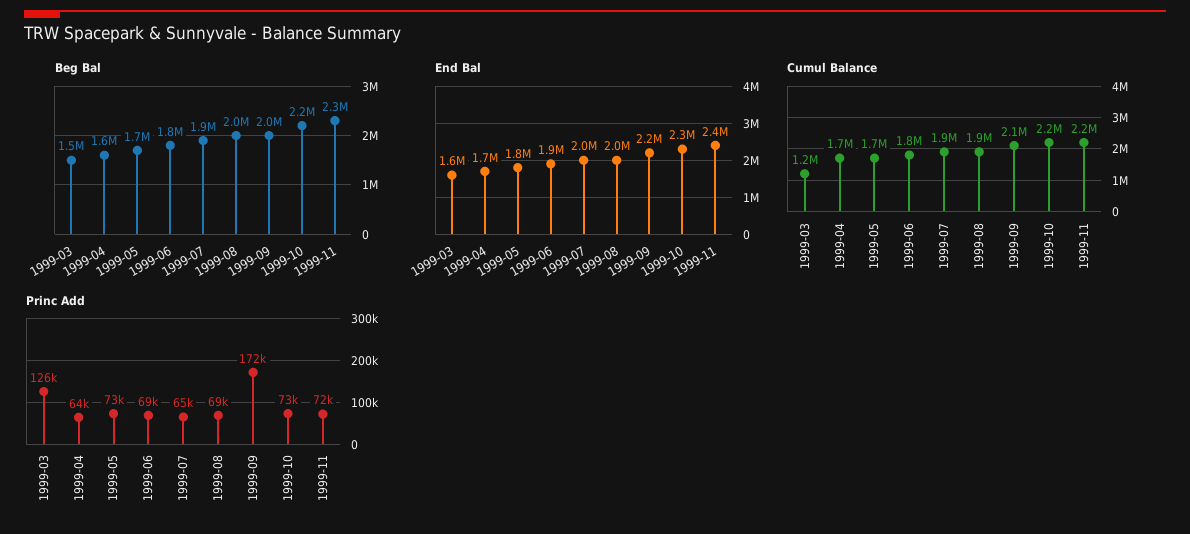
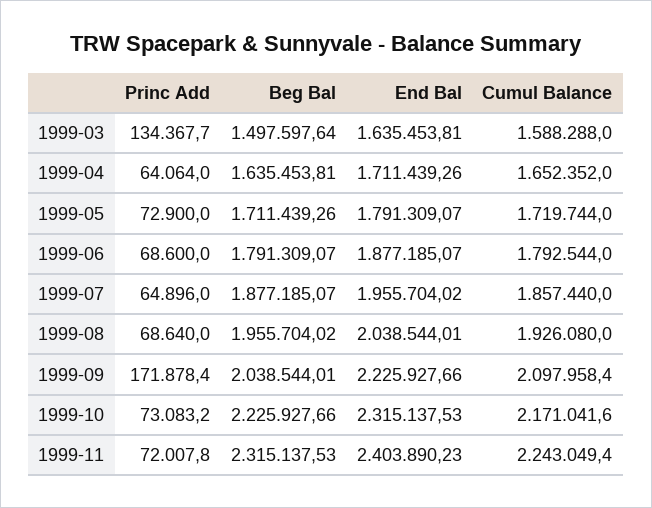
  {
    "Beg Bal": {
      "1999-03": 1497597.64,
      "1999-04": 1635453.81,
      "1999-05": 1711439.26,
      "1999-06": 1791309.07,
      "1999-07": 1877185.07,
      "1999-08": 1955704.02,
      "1999-09": 2038544.01,
      "1999-10": 2225927.66,
      "1999-11": 2315137.53
    },
    "End Bal": {
      "1999-03": 1635453.81,
      "1999-04": 1711439.26,
      "1999-05": 1791309.07,
      "1999-06": 1877185.07,
      "1999-07": 1955704.02,
      "1999-08": 2038544.01,
      "1999-09": 2225927.66,
      "1999-10": 2315137.53,
      "1999-11": 2403890.23
    },
    "Cumul Balance": {
-     "1999-03": 1200000,
+     "1999-03": 1588288,
      "1999-04": 1652352,
      "1999-05": 1719744,
      "1999-06": 1792544,
      "1999-07": 1857440,
      "1999-08": 1926080,
      "1999-09": 2097958.4,
      "1999-10": 2171041.6,
      "1999-11": 2243049.4
    },
    "Princ Add": {
-     "1999-03": 126000,
+     "1999-03": 134367.7,
      "1999-04": 64064,
      "1999-05": 72900,
      "1999-06": 68600,
      "1999-07": 64896,
      "1999-08": 68640,
      "1999-09": 171878.4,
      "1999-10": 73083.2,
      "1999-11": 72007.8
    }
  }

